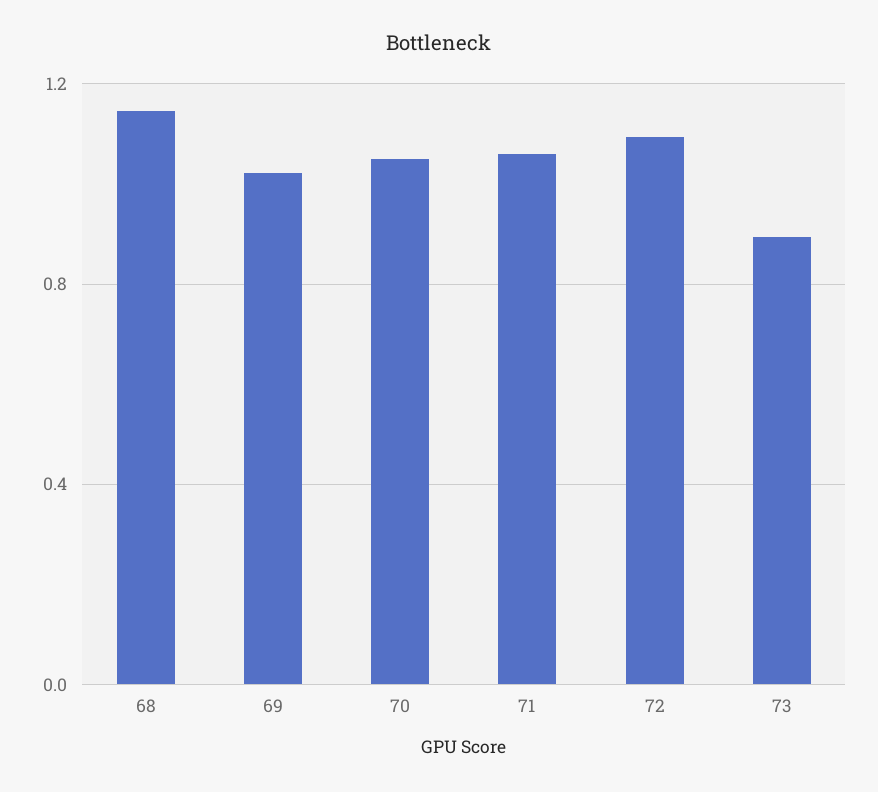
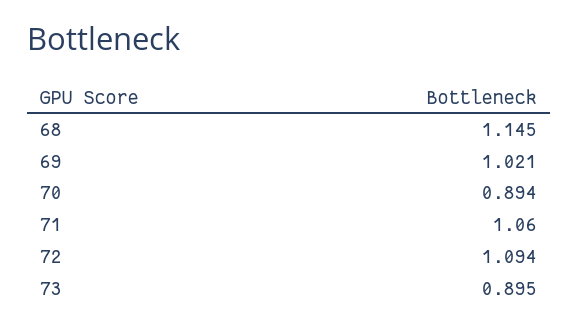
  {
    "68": 1.145,
    "69": 1.021,
-   "70": 1.05,
+   "70": 0.894,
    "71": 1.06,
    "72": 1.094,
    "73": 0.895
  }

